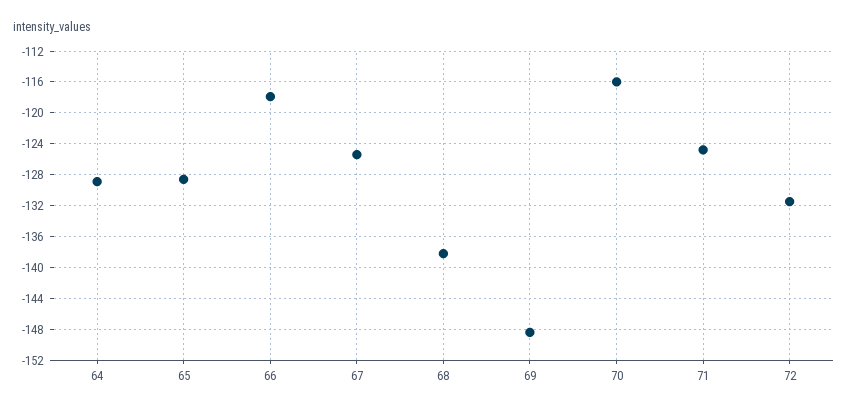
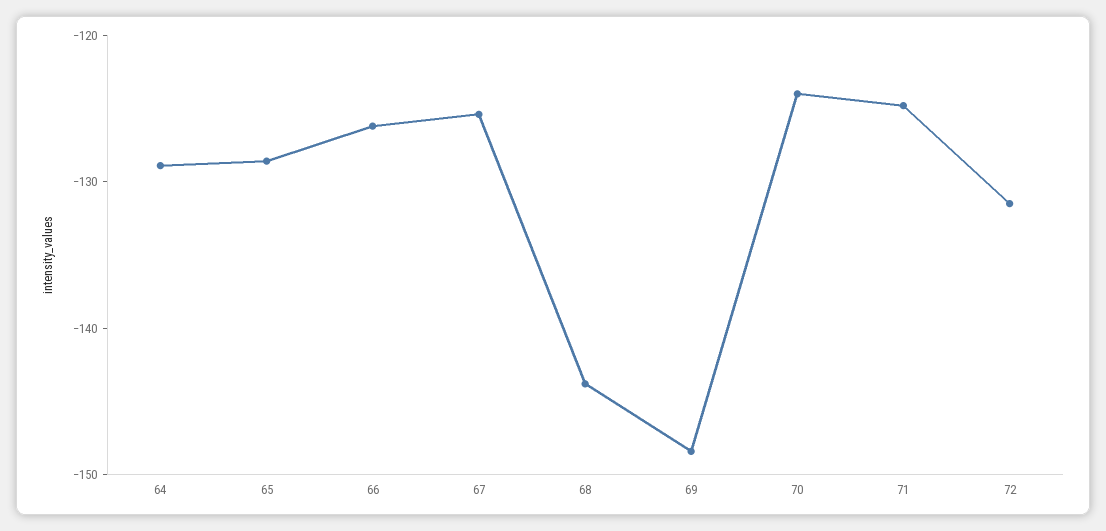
  {
    "64": -129,
    "65": -129,
-   "66": -118,
+   "66": -126,
    "67": -125,
-   "68": -138,
+   "68": -144,
    "69": -148,
-   "70": -116,
+   "70": -124,
    "71": -125,
    "72": -132
  }

